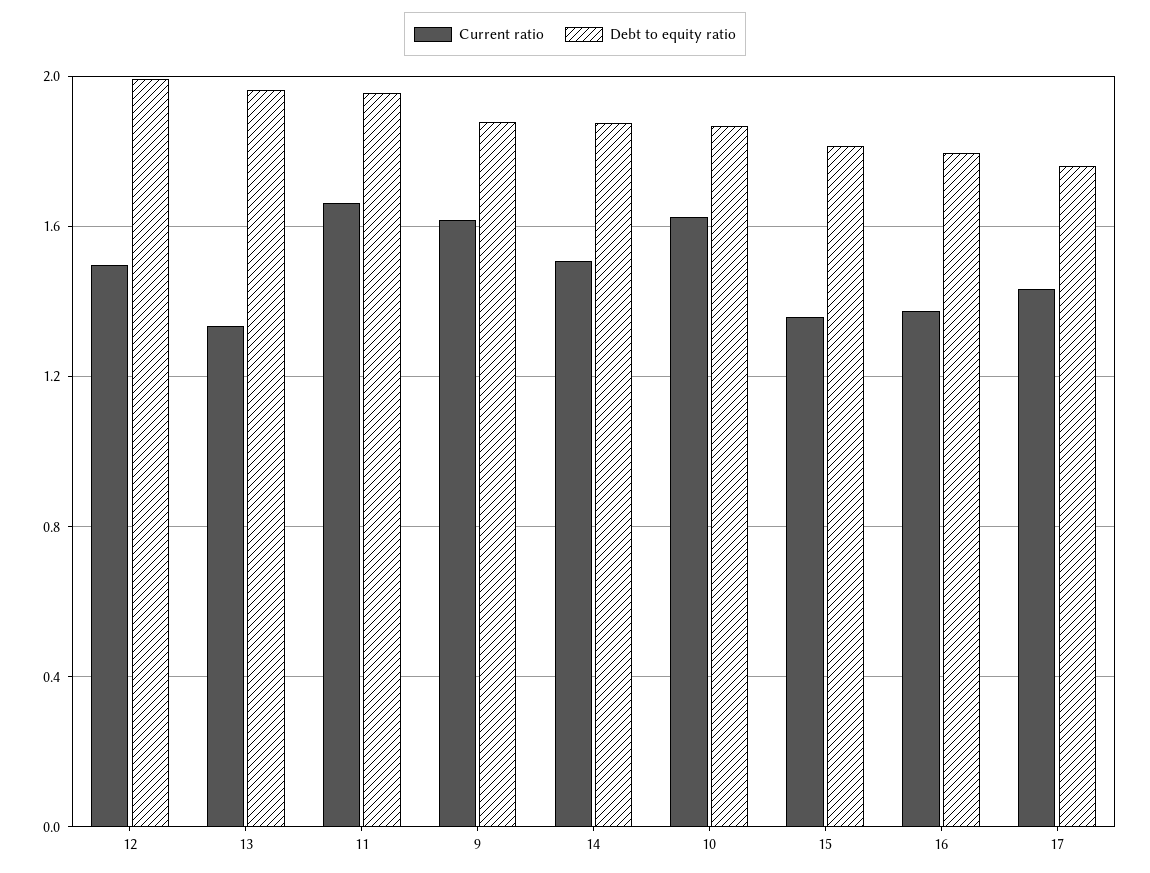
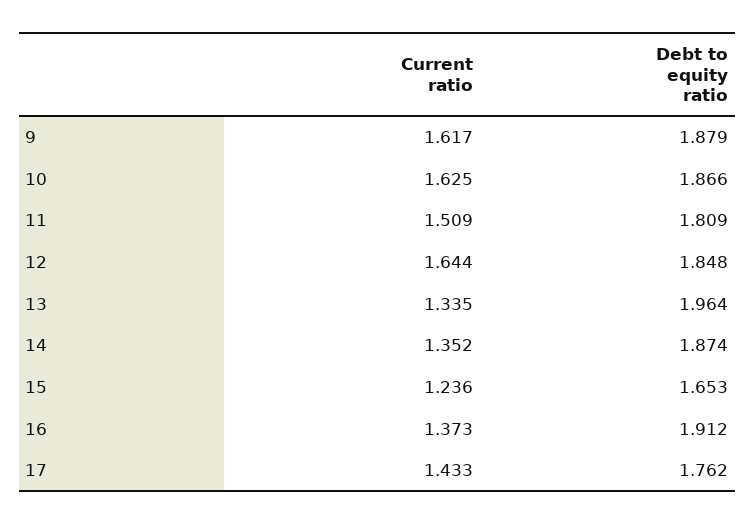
  {
    "Current ratio": {
-     "12": 1.5,
+     "12": 1.644,
      "13": 1.335,
-     "11": 1.65,
+     "11": 1.509,
      "9": 1.617,
-     "14": 1.5,
+     "14": 1.352,
      "10": 1.625,
-     "15": 1.35,
+     "15": 1.236,
      "16": 1.373,
      "17": 1.433
    },
    "Debt to equity ratio": {
-     "12": 2,
+     "12": 1.848,
      "13": 1.964,
-     "11": 1.95,
+     "11": 1.809,
      "9": 1.879,
      "14": 1.874,
      "10": 1.866,
-     "15": 1.8,
+     "15": 1.653,
-     "16": 1.8,
+     "16": 1.912,
      "17": 1.762
    }
  }

